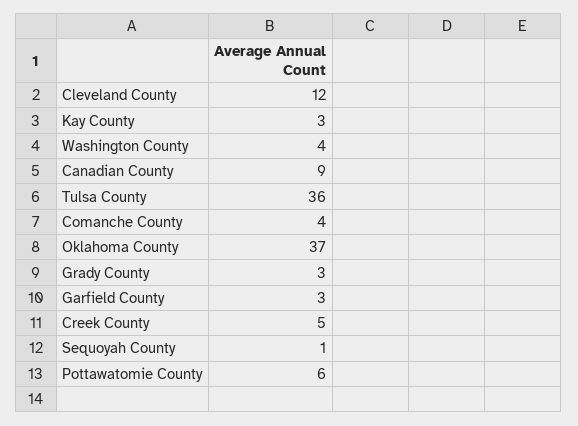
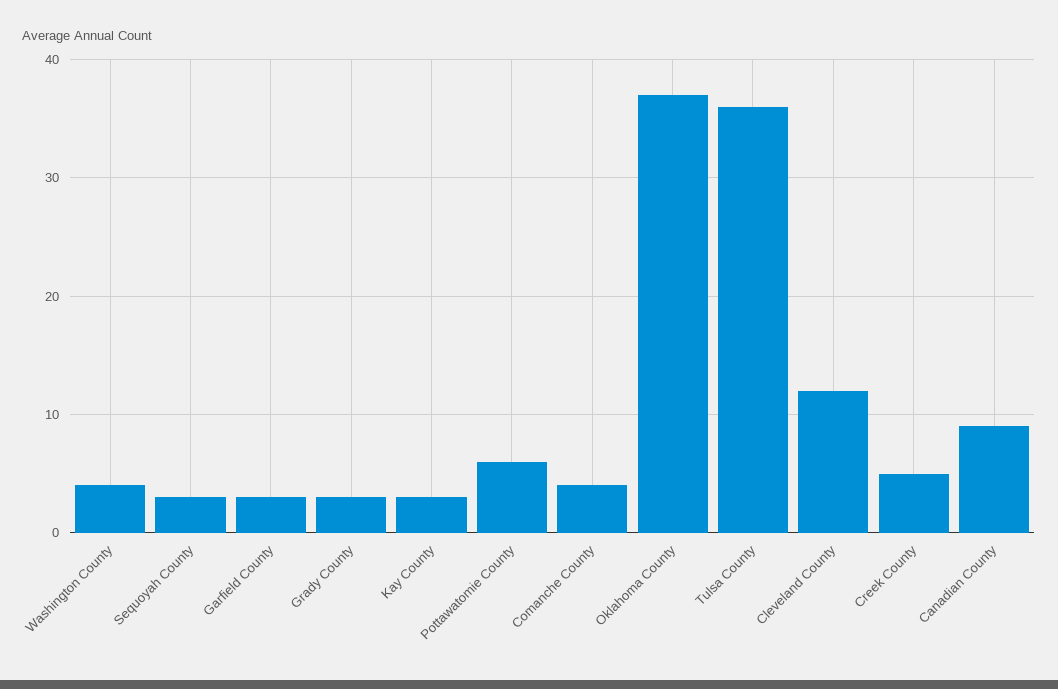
  {
    "Cleveland County": 12,
    "Kay County": 3,
    "Washington County": 4,
    "Canadian County": 9,
    "Tulsa County": 36,
    "Comanche County": 4,
    "Oklahoma County": 37,
    "Grady County": 3,
    "Garfield County": 3,
    "Creek County": 5,
-   "Sequoyah County": 1,
+   "Sequoyah County": 3,
    "Pottawatomie County": 6
  }

